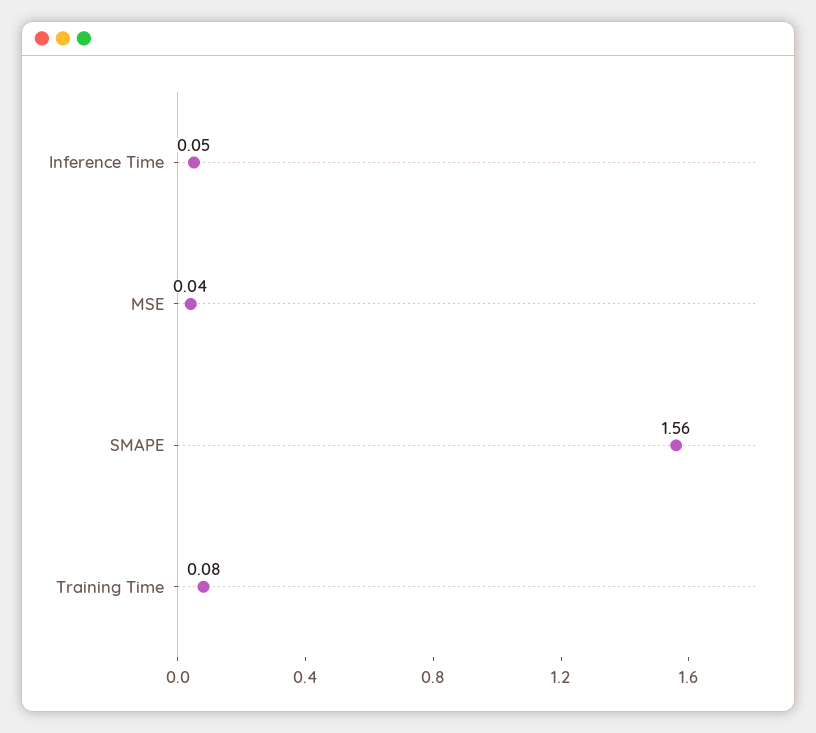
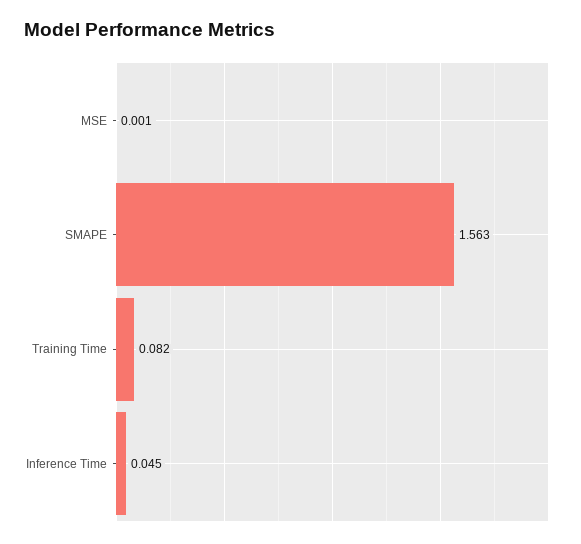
  {
    "Inference Time": 0.045,
-   "MSE": 0.04,
+   "MSE": 0.001,
    "SMAPE": 1.563,
    "Training Time": 0.082
  }

